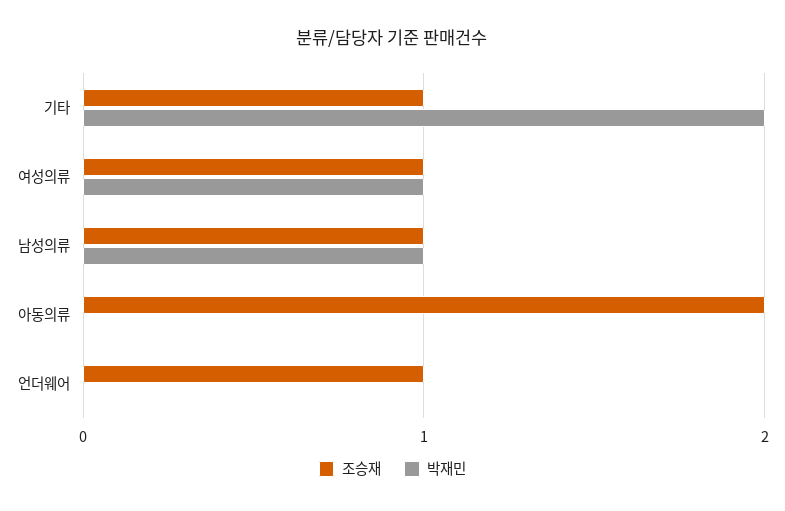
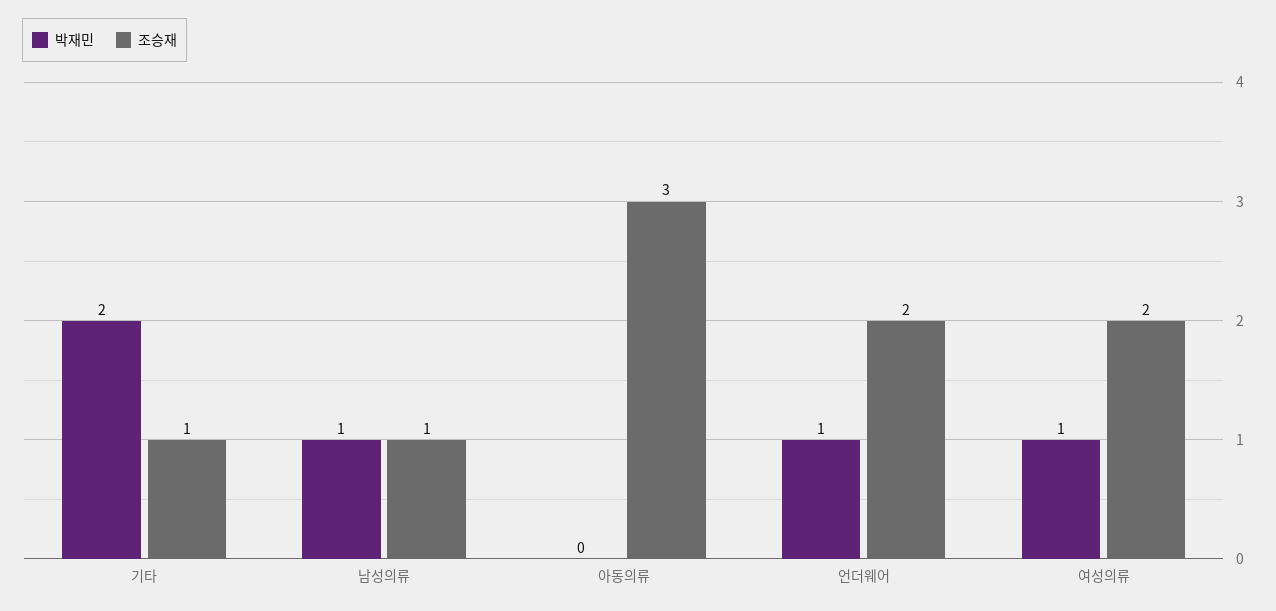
  {
    "조승재": {
      "기타": 1,
-     "여성의류": 1,
+     "여성의류": 2,
      "남성의류": 1,
-     "아동의류": 2,
+     "아동의류": 3,
-     "언더웨어": 1
+     "언더웨어": 2
    },
    "박재민": {
      "기타": 2,
      "여성의류": 1,
      "남성의류": 1,
      "아동의류": 0,
-     "언더웨어": 0
+     "언더웨어": 1
    }
  }

